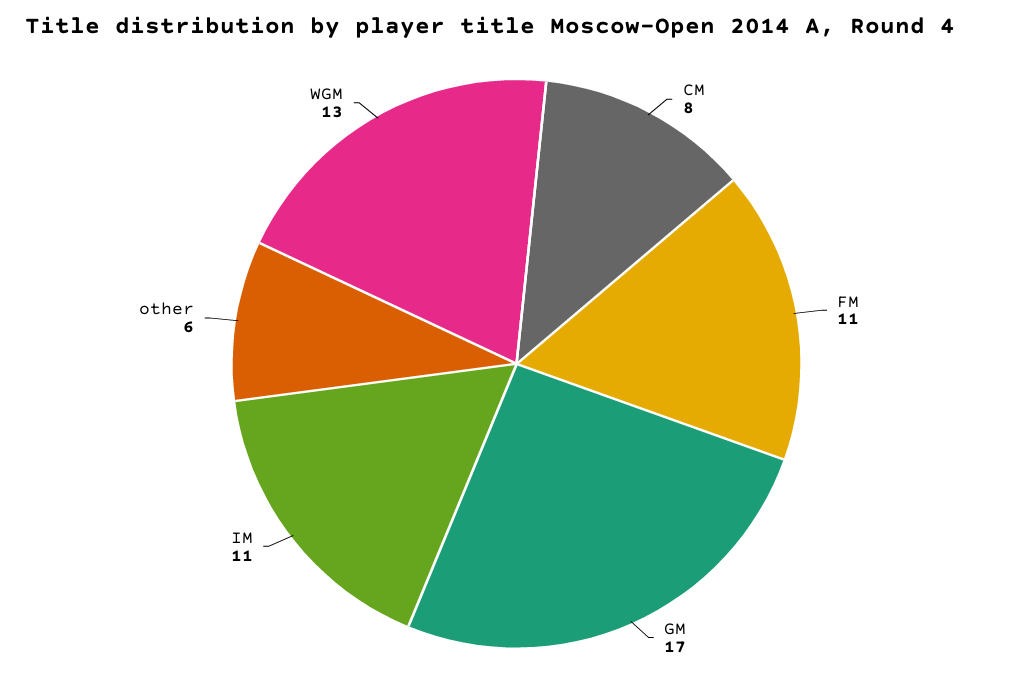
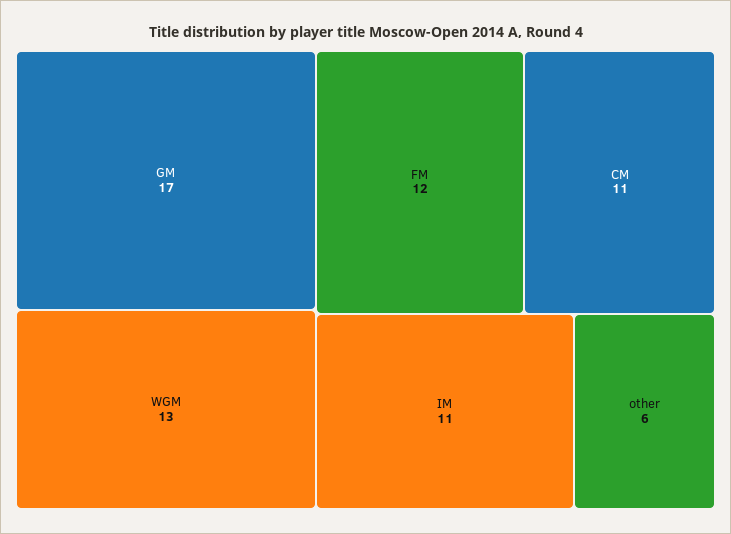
  {
-   "CM": 8,
+   "CM": 11,
-   "FM": 11,
+   "FM": 12,
    "GM": 17,
    "IM": 11,
    "other": 6,
    "WGM": 13
  }

